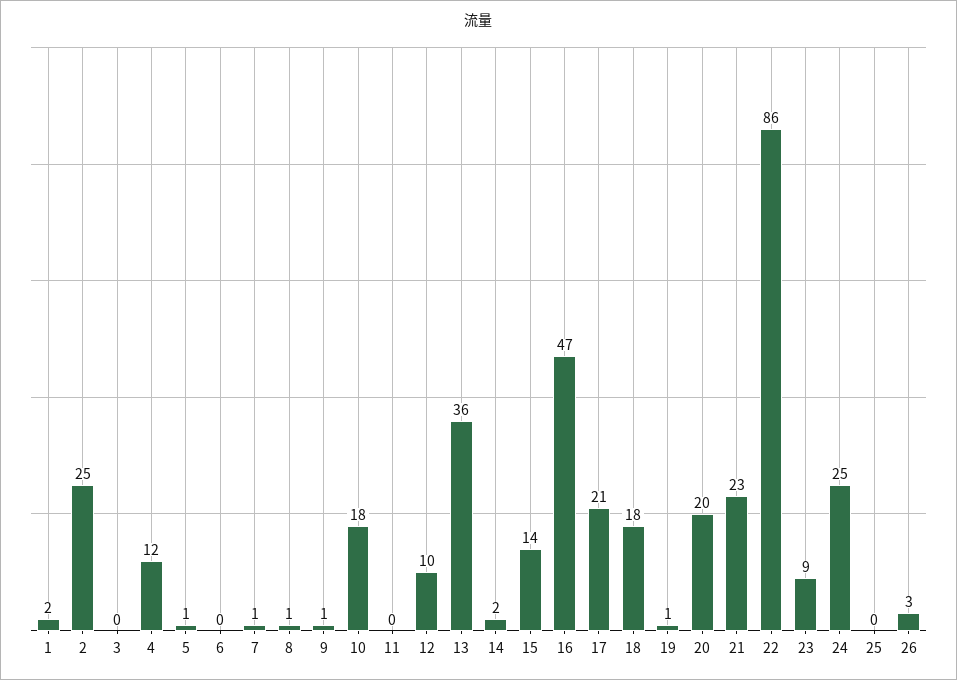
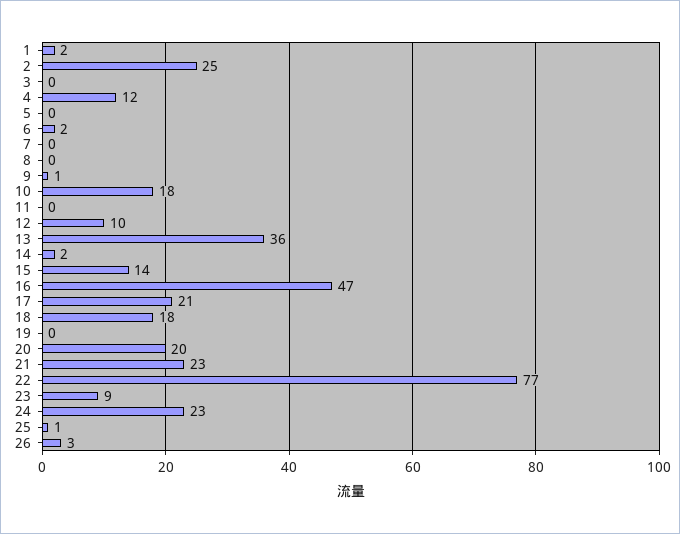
  {
    "1": 2,
    "2": 25,
    "3": 0,
    "4": 12,
-   "5": 1,
+   "5": 0,
-   "6": 0,
+   "6": 2,
-   "7": 1,
+   "7": 0,
-   "8": 1,
+   "8": 0,
    "9": 1,
    "10": 18,
    "11": 0,
    "12": 10,
    "13": 36,
    "14": 2,
    "15": 14,
    "16": 47,
    "17": 21,
    "18": 18,
-   "19": 1,
+   "19": 0,
    "20": 20,
    "21": 23,
-   "22": 86,
+   "22": 77,
    "23": 9,
-   "24": 25,
+   "24": 23,
-   "25": 0,
+   "25": 1,
    "26": 3
  }

